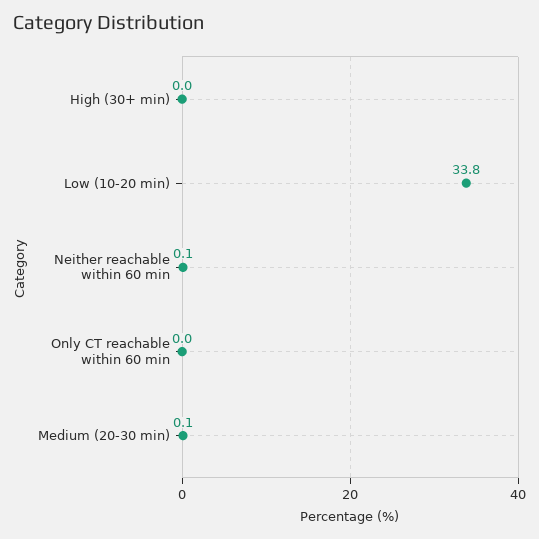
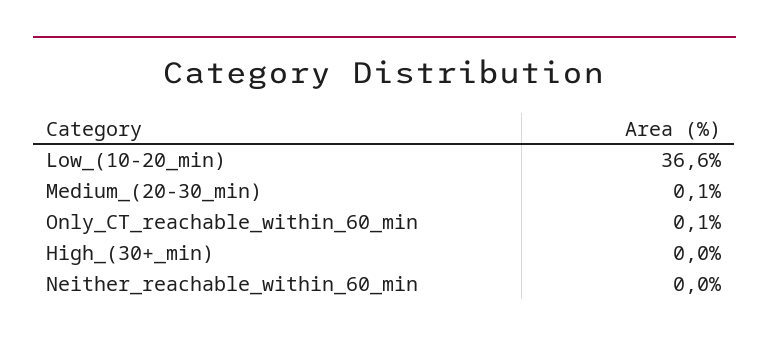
  {
    "High (30+ min)": 0,
-   "Low (10-20 min)": 33.8,
+   "Low (10-20 min)": 36.6,
-   "Neither reachable within 60 min": 0.1,
+   "Neither reachable within 60 min": 0,
-   "Only CT reachable within 60 min": 0,
+   "Only CT reachable within 60 min": 0.1,
    "Medium (20-30 min)": 0.1
  }

